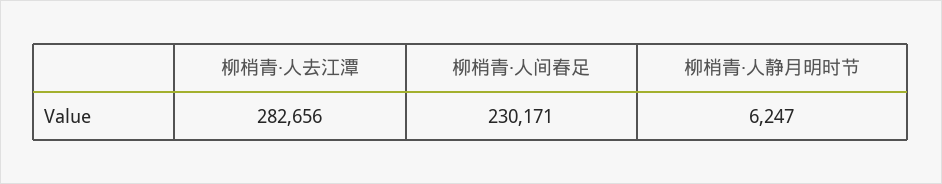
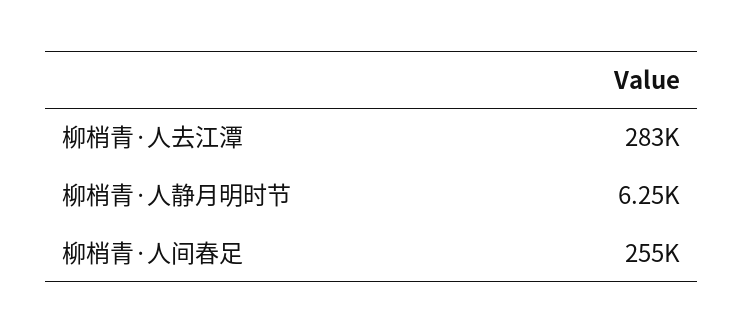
  {
    "柳梢青·人去江潭": 282656,
-   "柳梢青·人间春足": 230171,
+   "柳梢青·人间春足": 255000,
    "柳梢青·人静月明时节": 6247
  }

